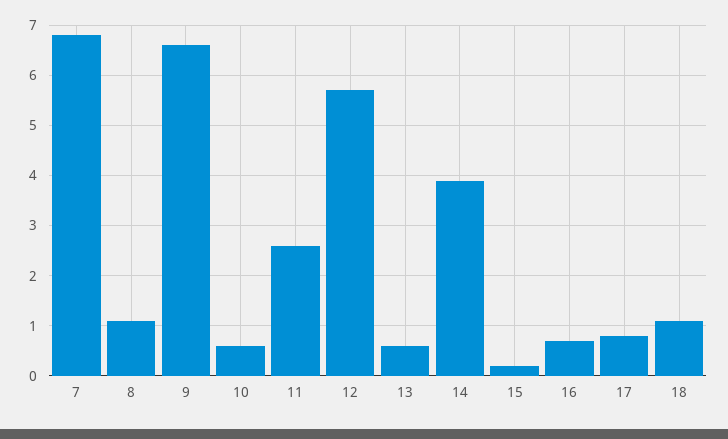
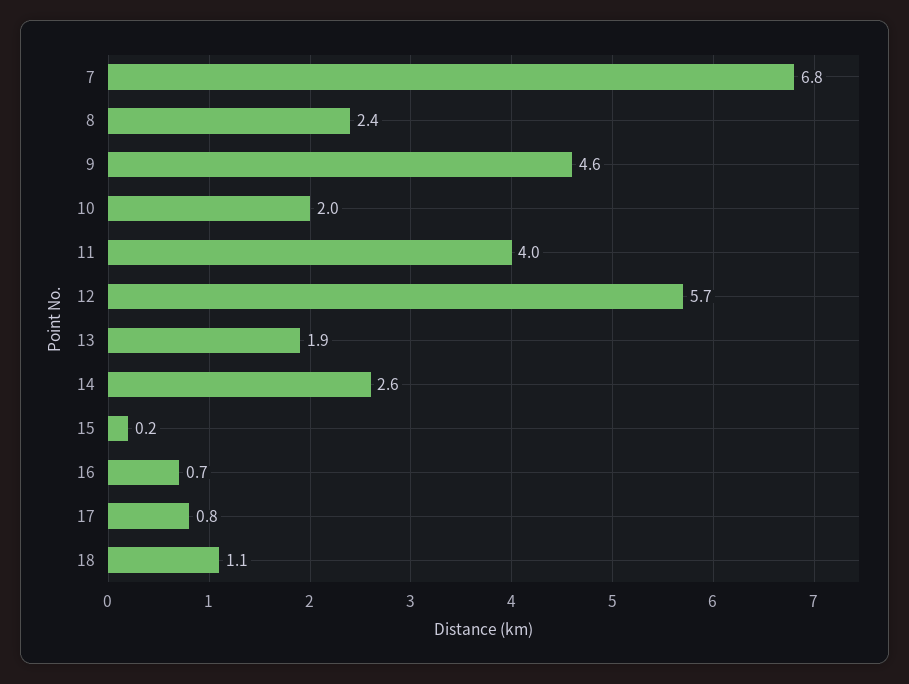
  {
    "7": 6.8,
-   "8": 1,
+   "8": 2.4,
-   "9": 6.5,
+   "9": 4.6,
-   "10": 0.5,
+   "10": 2,
-   "11": 2.5,
+   "11": 4,
    "12": 5.7,
-   "13": 0.5,
+   "13": 1.9,
-   "14": 4,
+   "14": 2.6,
    "15": 0.2,
    "16": 0.7,
    "17": 0.8,
    "18": 1.1
  }

